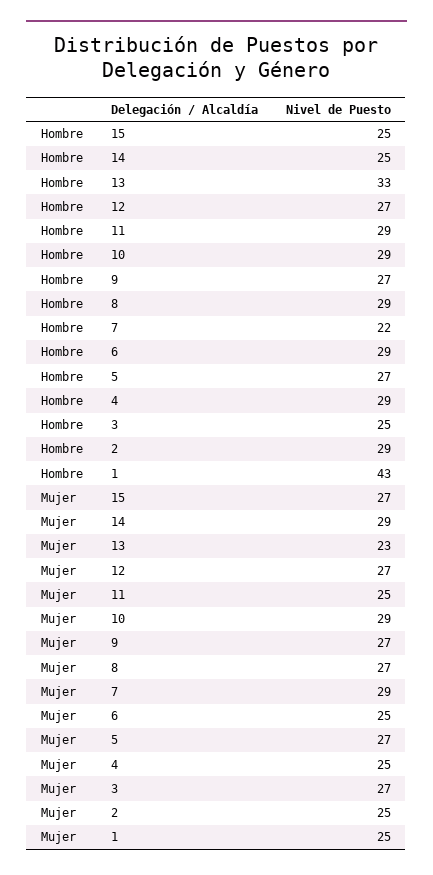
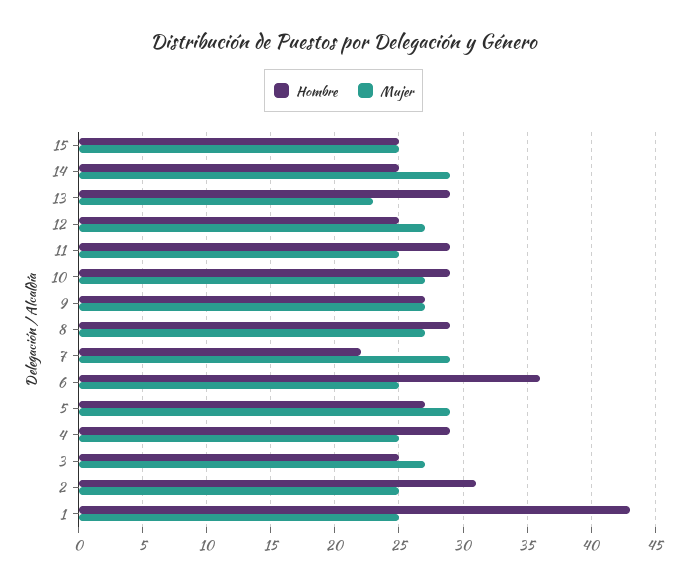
  {
    "Hombre": {
      "15": 25,
      "14": 25,
-     "13": 33,
+     "13": 29,
-     "12": 27,
+     "12": 25,
      "11": 29,
      "10": 29,
      "9": 27,
      "8": 29,
      "7": 22,
-     "6": 29,
+     "6": 36,
      "5": 27,
      "4": 29,
      "3": 25,
-     "2": 29,
+     "2": 31,
      "1": 43
    },
    "Mujer": {
-     "15": 27,
+     "15": 25,
      "14": 29,
      "13": 23,
      "12": 27,
      "11": 25,
-     "10": 29,
+     "10": 27,
      "9": 27,
      "8": 27,
      "7": 29,
      "6": 25,
-     "5": 27,
+     "5": 29,
      "4": 25,
      "3": 27,
      "2": 25,
      "1": 25
    }
  }

